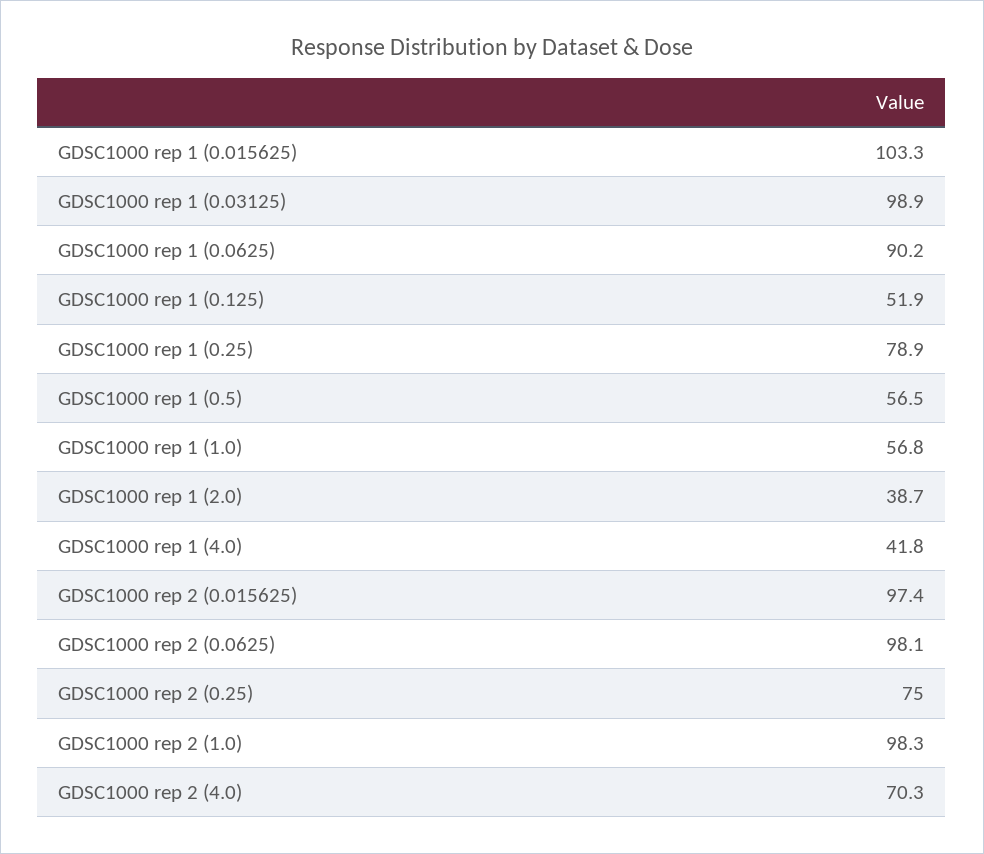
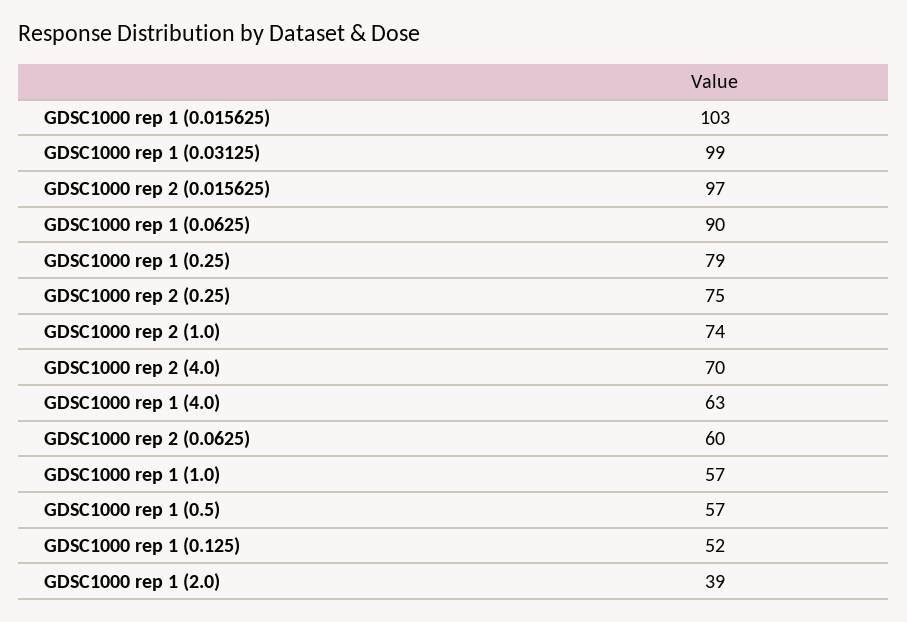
  {
    "GDSC1000 rep 1 (0.015625)": 103.3,
    "GDSC1000 rep 1 (0.03125)": 98.9,
    "GDSC1000 rep 1 (0.0625)": 90.2,
    "GDSC1000 rep 1 (0.125)": 51.9,
    "GDSC1000 rep 1 (0.25)": 78.9,
    "GDSC1000 rep 1 (0.5)": 56.5,
    "GDSC1000 rep 1 (1.0)": 56.8,
    "GDSC1000 rep 1 (2.0)": 38.7,
-   "GDSC1000 rep 1 (4.0)": 41.8,
+   "GDSC1000 rep 1 (4.0)": 63,
    "GDSC1000 rep 2 (0.015625)": 97.4,
-   "GDSC1000 rep 2 (0.0625)": 98.1,
+   "GDSC1000 rep 2 (0.0625)": 60,
    "GDSC1000 rep 2 (0.25)": 75,
-   "GDSC1000 rep 2 (1.0)": 98.3,
+   "GDSC1000 rep 2 (1.0)": 74,
    "GDSC1000 rep 2 (4.0)": 70.3
  }

